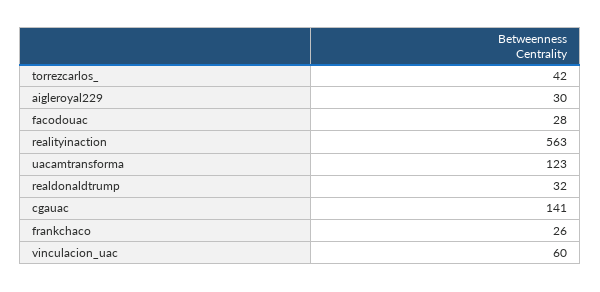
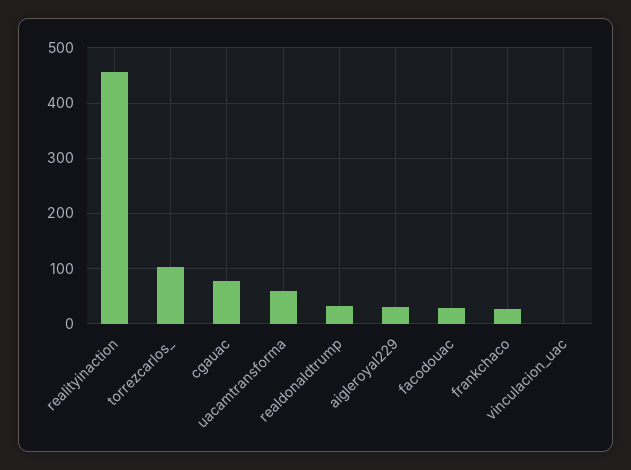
  {
-   "torrezcarlos_": 42,
+   "torrezcarlos_": 100,
    "aigleroyal229": 30,
    "facodouac": 28,
-   "realityinaction": 563,
+   "realityinaction": 460,
-   "uacamtransforma": 123,
+   "uacamtransforma": 60,
    "realdonaldtrump": 32,
-   "cgauac": 141,
+   "cgauac": 80,
    "frankchaco": 26,
-   "vinculacion_uac": 60
+   "vinculacion_uac": 0
  }

